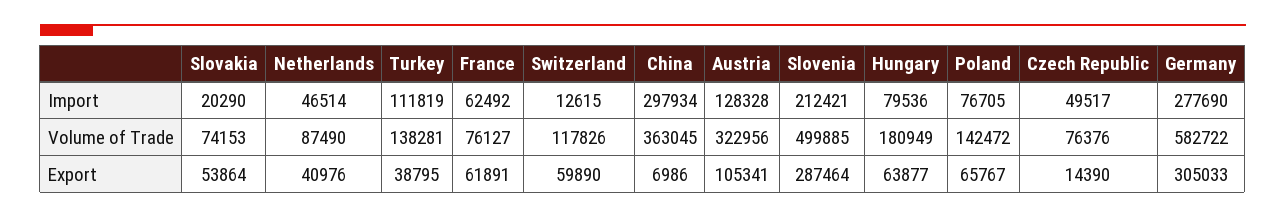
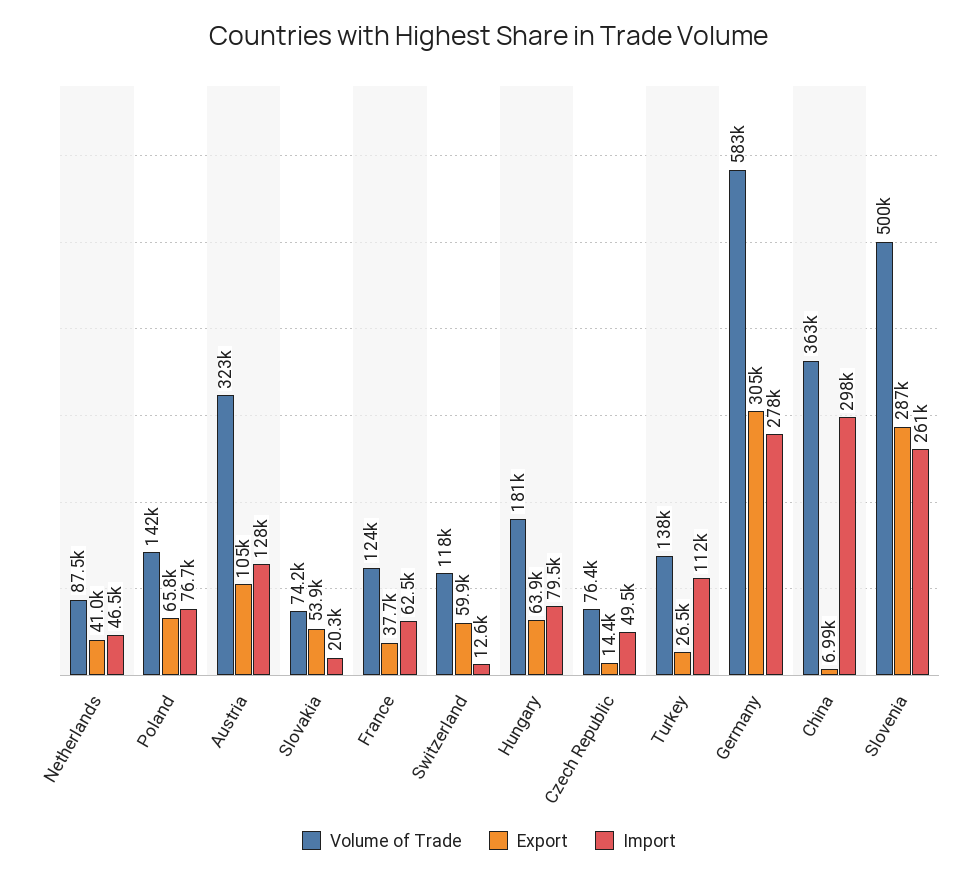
  {
    "Import": {
      "Slovakia": 20290,
      "Netherlands": 46514,
      "Turkey": 111819,
      "France": 62492,
      "Switzerland": 12615,
      "China": 297934,
      "Austria": 128328,
-     "Slovenia": 212421,
+     "Slovenia": 261000,
      "Hungary": 79536,
      "Poland": 76705,
      "Czech Republic": 49517,
      "Germany": 277690
    },
    "Volume of Trade": {
      "Slovakia": 74153,
      "Netherlands": 87490,
      "Turkey": 138281,
-     "France": 76127,
+     "France": 124000,
      "Switzerland": 117826,
      "China": 363045,
      "Austria": 322956,
      "Slovenia": 499885,
      "Hungary": 180949,
      "Poland": 142472,
      "Czech Republic": 76376,
      "Germany": 582722
    },
    "Export": {
      "Slovakia": 53864,
      "Netherlands": 40976,
-     "Turkey": 38795,
+     "Turkey": 26500,
-     "France": 61891,
+     "France": 37700,
      "Switzerland": 59890,
      "China": 6986,
      "Austria": 105341,
      "Slovenia": 287464,
      "Hungary": 63877,
      "Poland": 65767,
      "Czech Republic": 14390,
      "Germany": 305033
    }
  }

